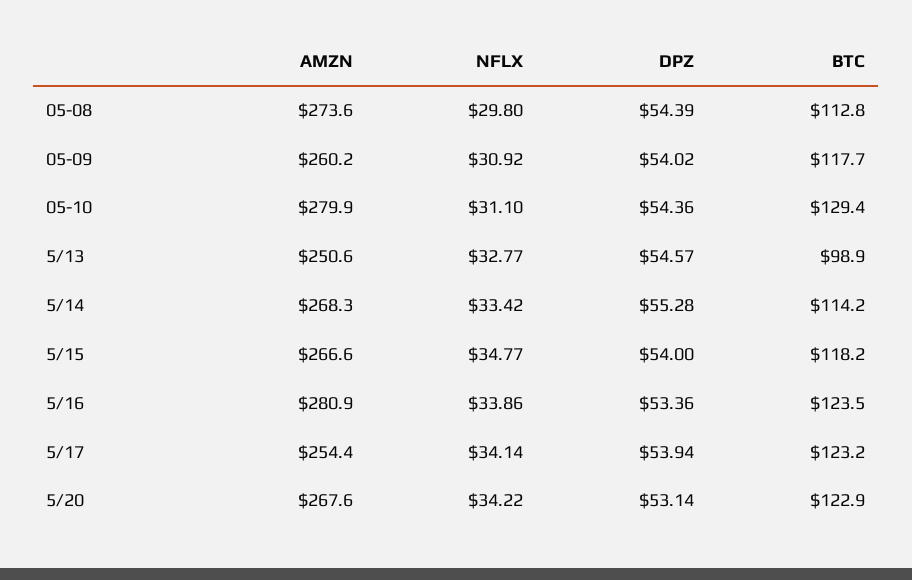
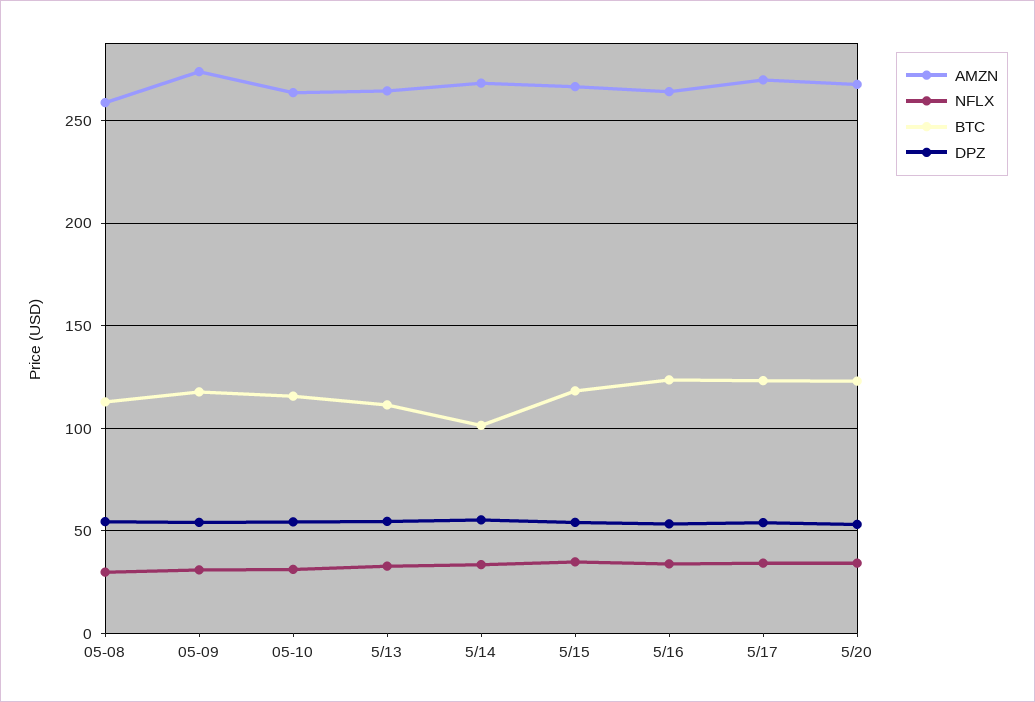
  {
    "AMZN": {
-     "05-08": 273.6,
+     "05-08": 260,
-     "05-09": 260.2,
+     "05-09": 275,
-     "05-10": 279.9,
+     "05-10": 265,
-     "5/13": 250.6,
+     "5/13": 265,
      "5/14": 268.3,
      "5/15": 266.6,
-     "5/16": 280.9,
+     "5/16": 265,
-     "5/17": 254.4,
+     "5/17": 270,
      "5/20": 267.6
    },
    "NFLX": {
      "05-08": 29.8,
      "05-09": 30.92,
      "05-10": 31.1,
      "5/13": 32.77,
      "5/14": 33.42,
      "5/15": 34.77,
      "5/16": 33.86,
      "5/17": 34.14,
      "5/20": 34.22
    },
    "DPZ": {
      "05-08": 54.39,
      "05-09": 54.02,
      "05-10": 54.36,
      "5/13": 54.57,
      "5/14": 55.28,
      "5/15": 54,
      "5/16": 53.36,
      "5/17": 53.94,
      "5/20": 53.14
    },
    "BTC": {
      "05-08": 112.8,
      "05-09": 117.7,
-     "05-10": 129.4,
+     "05-10": 115,
-     "5/13": 98.9,
+     "5/13": 110,
-     "5/14": 114.2,
+     "5/14": 100,
      "5/15": 118.2,
      "5/16": 123.5,
      "5/17": 123.2,
      "5/20": 122.9
    }
  }

